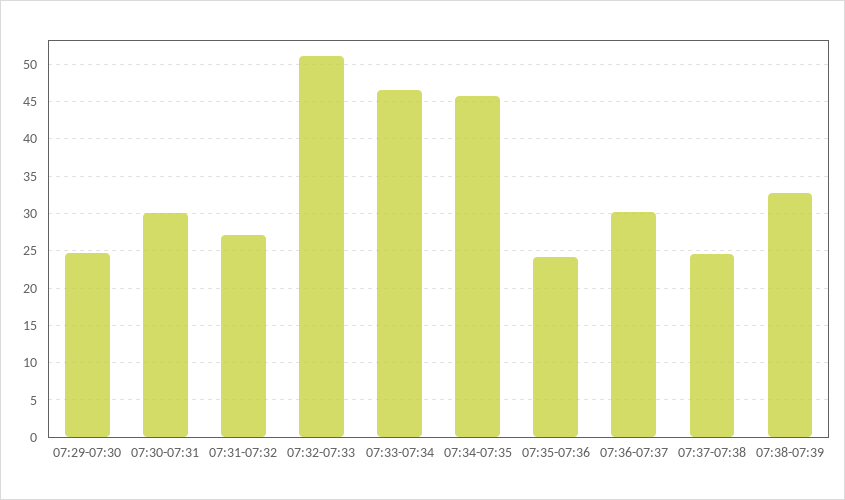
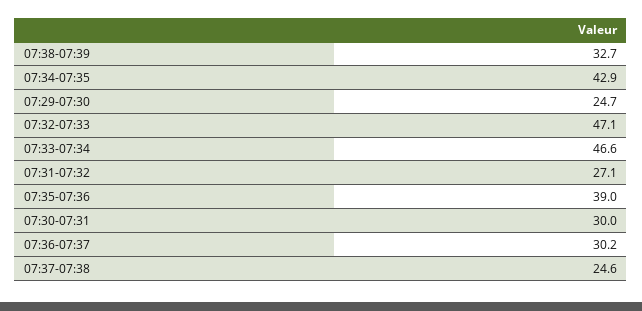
  {
    "07:29-07:30": 24.7,
    "07:30-07:31": 30,
    "07:31-07:32": 27.1,
-   "07:32-07:33": 51,
+   "07:32-07:33": 47.1,
    "07:33-07:34": 46.6,
-   "07:34-07:35": 46,
+   "07:34-07:35": 42.9,
-   "07:35-07:36": 24,
+   "07:35-07:36": 39,
    "07:36-07:37": 30.2,
    "07:37-07:38": 24.6,
    "07:38-07:39": 32.7
  }

